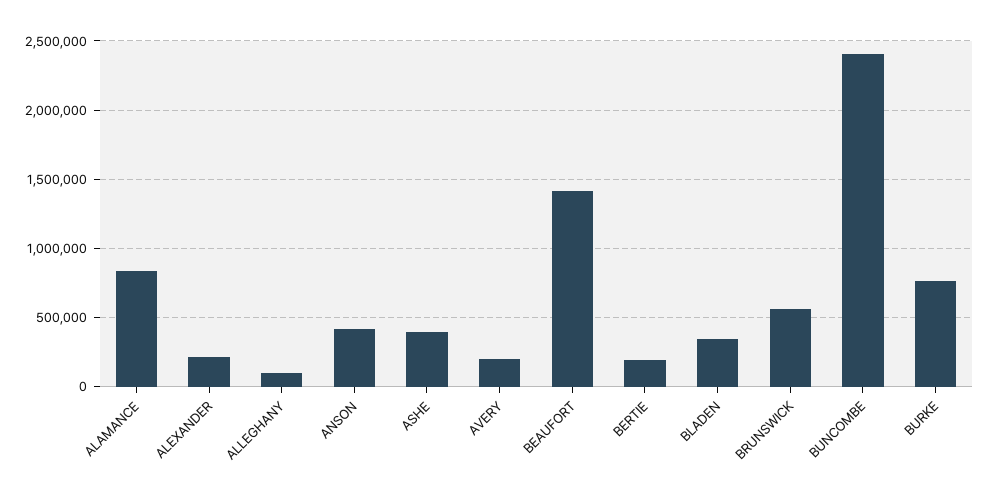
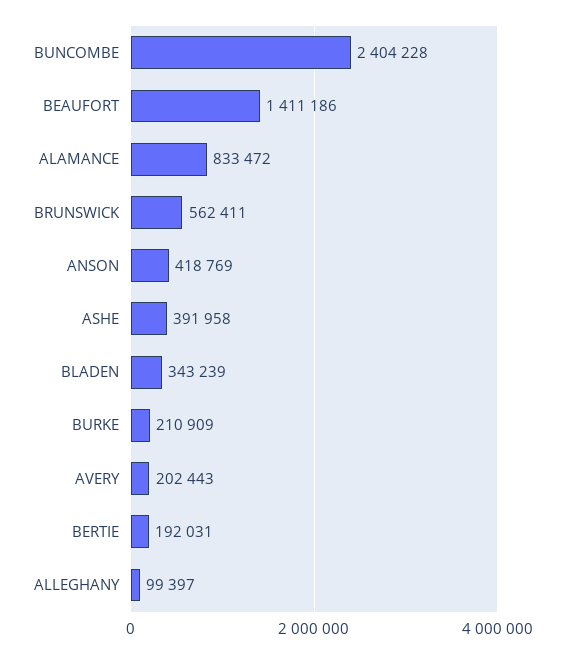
  {
    "ALAMANCE": 833472,
-   "ALEXANDER": 200000,
    "ALLEGHANY": 99397,
    "ANSON": 418769,
    "ASHE": 391958,
    "AVERY": 202443,
    "BEAUFORT": 1411186,
    "BERTIE": 192031,
    "BLADEN": 343239,
    "BRUNSWICK": 562411,
    "BUNCOMBE": 2404228,
-   "BURKE": 750000
+   "BURKE": 210909
  }

